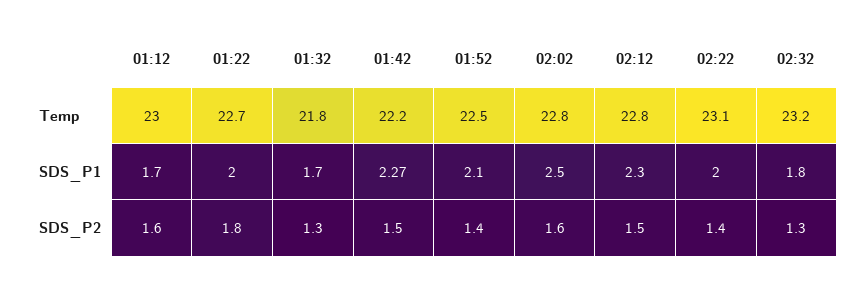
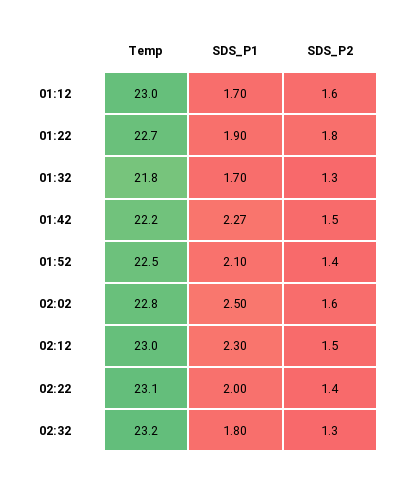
  {
    "01:12": {
      "Temp": 23,
      "SDS_P1": 1.7,
      "SDS_P2": 1.6
    },
    "01:22": {
      "Temp": 22.7,
-     "SDS_P1": 2,
+     "SDS_P1": 1.9,
      "SDS_P2": 1.8
    },
    "01:32": {
      "Temp": 21.8,
      "SDS_P1": 1.7,
      "SDS_P2": 1.3
    },
    "01:42": {
      "Temp": 22.2,
      "SDS_P1": 2.27,
      "SDS_P2": 1.5
    },
    "01:52": {
      "Temp": 22.5,
      "SDS_P1": 2.1,
      "SDS_P2": 1.4
    },
    "02:02": {
      "Temp": 22.8,
      "SDS_P1": 2.5,
      "SDS_P2": 1.6
    },
    "02:12": {
-     "Temp": 22.8,
+     "Temp": 23,
      "SDS_P1": 2.3,
      "SDS_P2": 1.5
    },
    "02:22": {
      "Temp": 23.1,
      "SDS_P1": 2,
      "SDS_P2": 1.4
    },
    "02:32": {
      "Temp": 23.2,
      "SDS_P1": 1.8,
      "SDS_P2": 1.3
    }
  }

